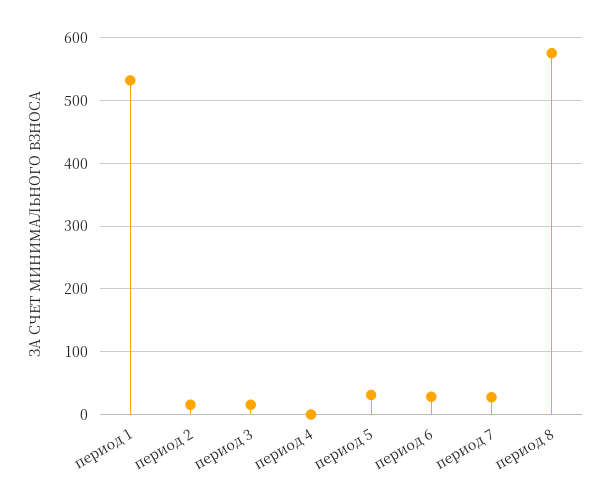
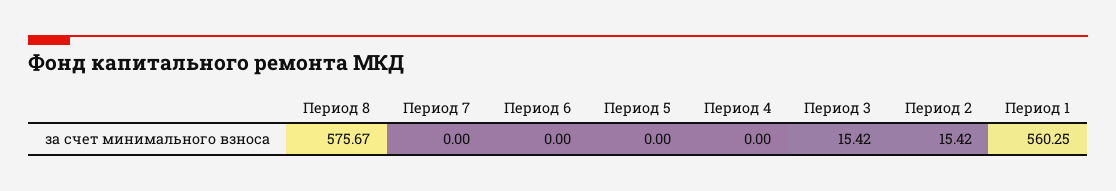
  {
-   "период 1": 530,
+   "период 1": 560.25,
    "период 2": 15.42,
    "период 3": 15.42,
    "период 4": 0,
-   "период 5": 30,
+   "период 5": 0,
-   "период 6": 30,
+   "период 6": 0,
-   "период 7": 30,
+   "период 7": 0,
    "период 8": 575.67
  }

